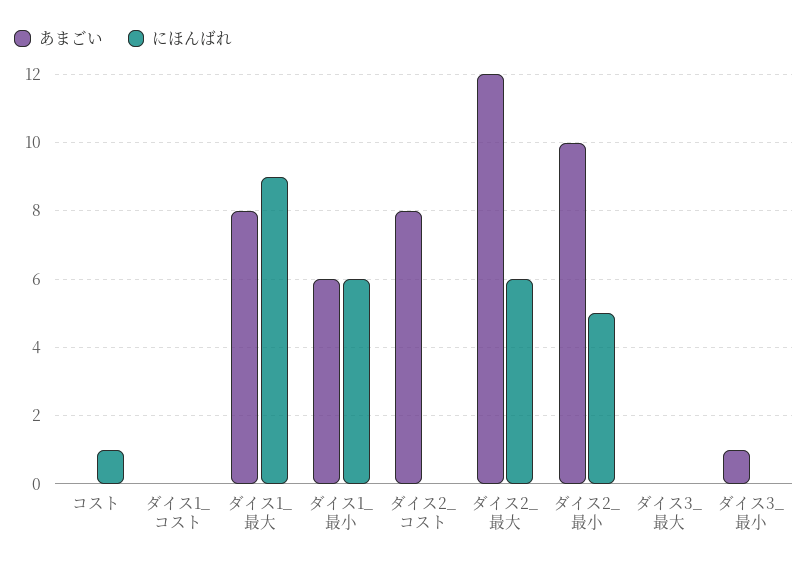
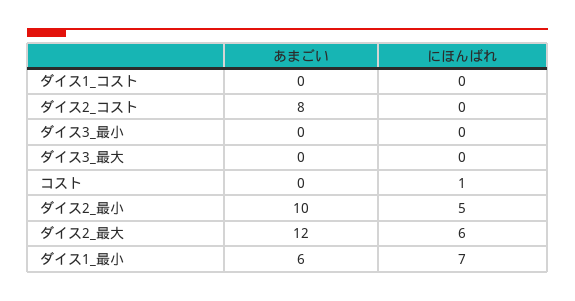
  {
    "あまごい": {
      "コスト": 0,
      "ダイス1_コスト": 0,
-     "ダイス1_最大": 8,
      "ダイス1_最小": 6,
      "ダイス2_コスト": 8,
      "ダイス2_最大": 12,
      "ダイス2_最小": 10,
      "ダイス3_最大": 0,
-     "ダイス3_最小": 1
+     "ダイス3_最小": 0
    },
    "にほんばれ": {
      "コスト": 1,
      "ダイス1_コスト": 0,
-     "ダイス1_最大": 9,
-     "ダイス1_最小": 6,
+     "ダイス1_最小": 7,
      "ダイス2_コスト": 0,
      "ダイス2_最大": 6,
      "ダイス2_最小": 5,
      "ダイス3_最大": 0,
      "ダイス3_最小": 0
    }
  }

